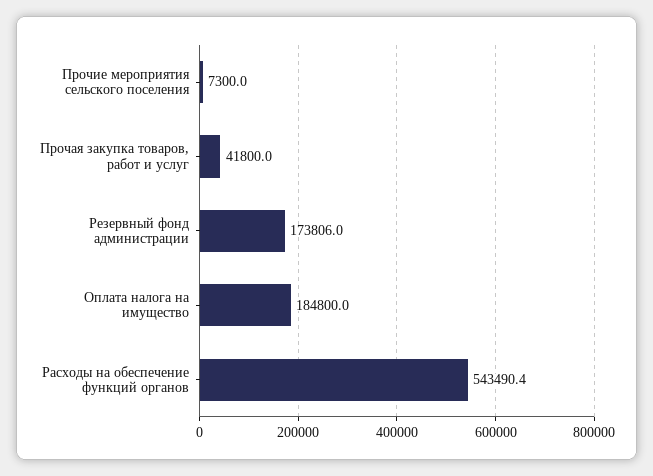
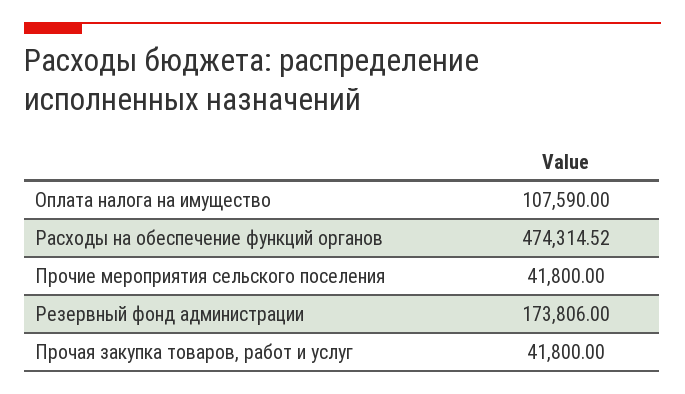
  {
-   "Прочие мероприятия сельского поселения": 7300,
+   "Прочие мероприятия сельского поселения": 41800,
    "Прочая закупка товаров, работ и услуг": 41800,
    "Резервный фонд администрации": 173806,
-   "Оплата налога на имущество": 184800,
+   "Оплата налога на имущество": 107590,
-   "Расходы на обеспечение функций органов": 543490.4
+   "Расходы на обеспечение функций органов": 474314.52
  }

